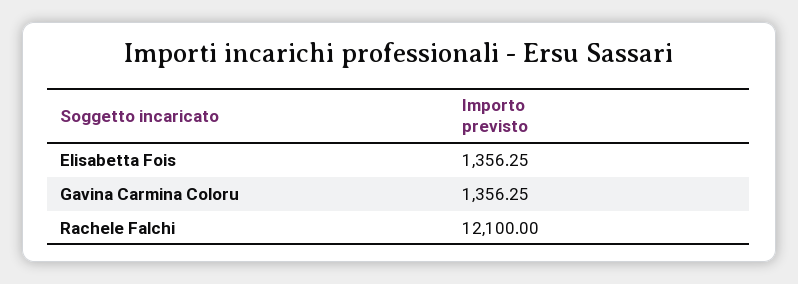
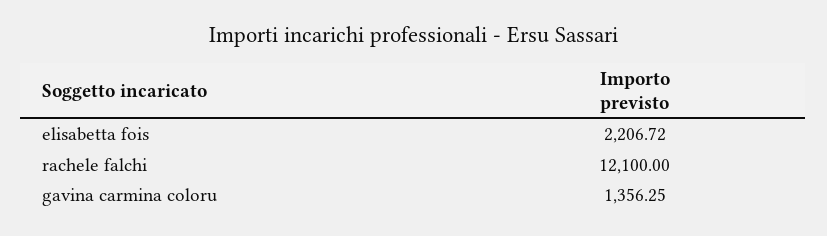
  {
-   "Elisabetta Fois": 1356.25,
+   "Elisabetta Fois": 2206.72,
    "Gavina Carmina Coloru": 1356.25,
    "Rachele Falchi": 12100
  }

